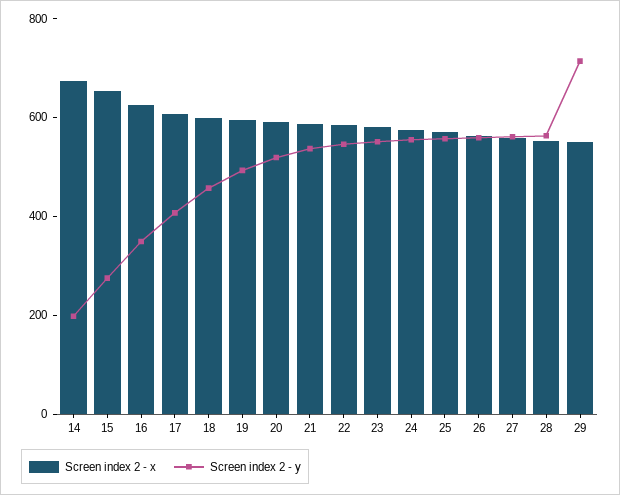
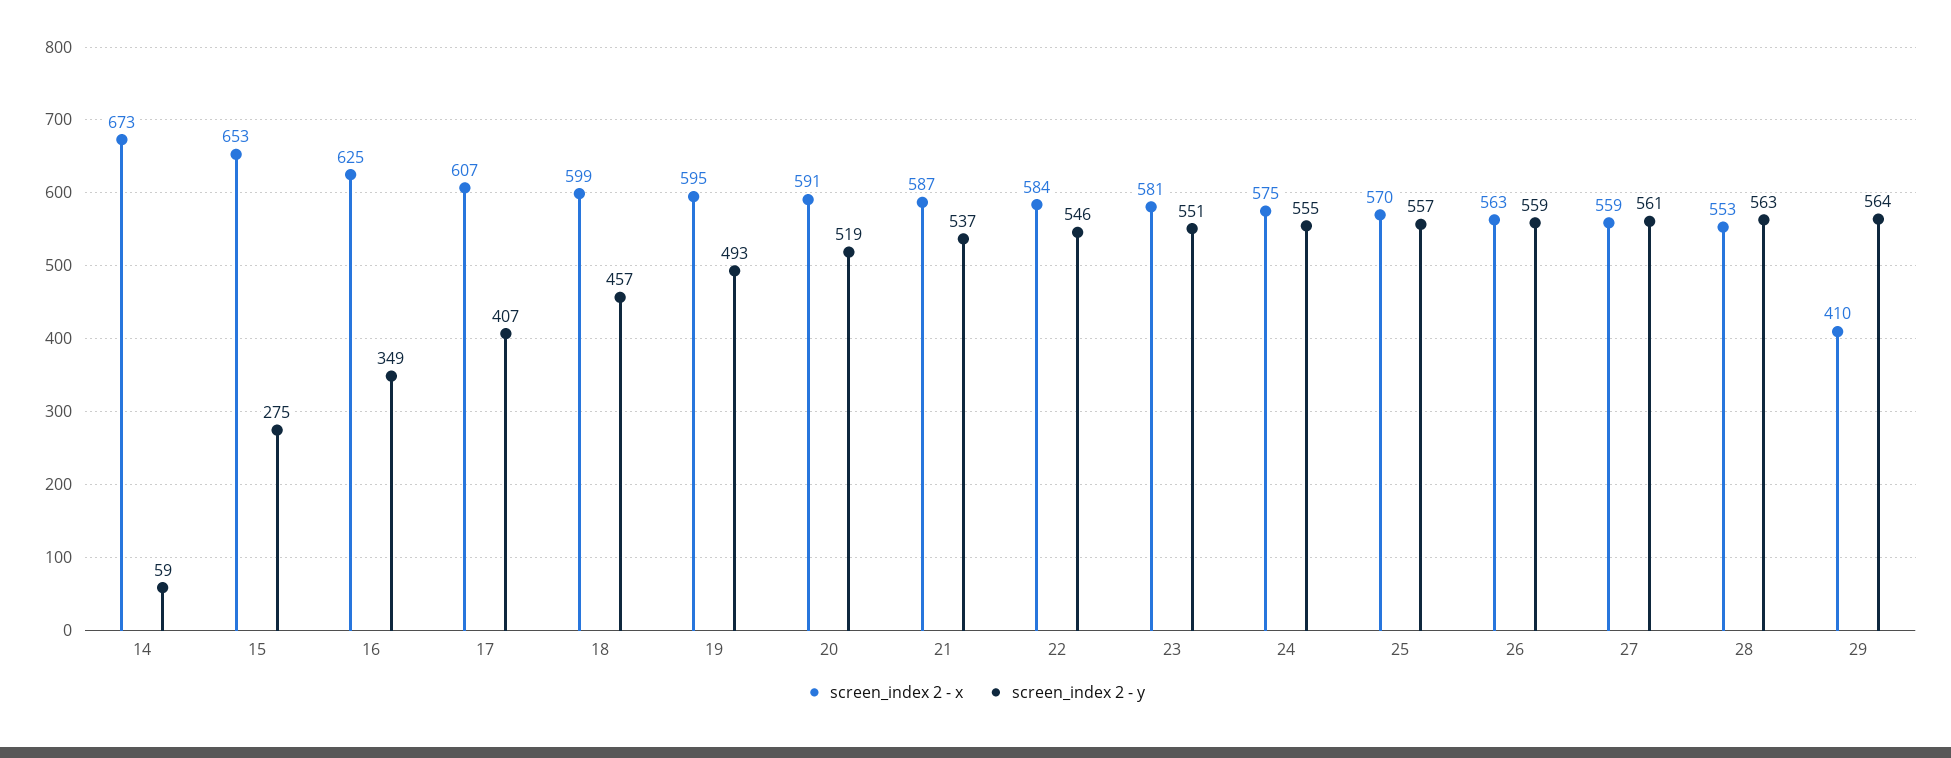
  {
    "Screen index 2 - x": {
      "14": 673,
      "15": 653,
      "16": 625,
      "17": 607,
      "18": 599,
      "19": 595,
      "20": 591,
      "21": 587,
      "22": 584,
      "23": 581,
      "24": 575,
      "25": 570,
      "26": 563,
      "27": 559,
      "28": 553,
-     "29": 550
+     "29": 410
    },
    "Screen index 2 - y": {
-     "14": 200,
+     "14": 59,
      "15": 275,
      "16": 349,
      "17": 407,
      "18": 457,
      "19": 493,
      "20": 519,
      "21": 537,
      "22": 546,
      "23": 551,
      "24": 555,
      "25": 557,
      "26": 559,
      "27": 561,
      "28": 563,
-     "29": 700
+     "29": 564
    }
  }

